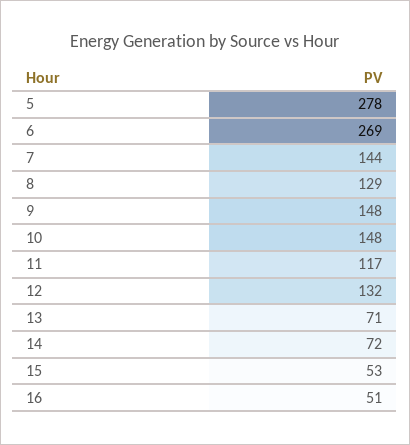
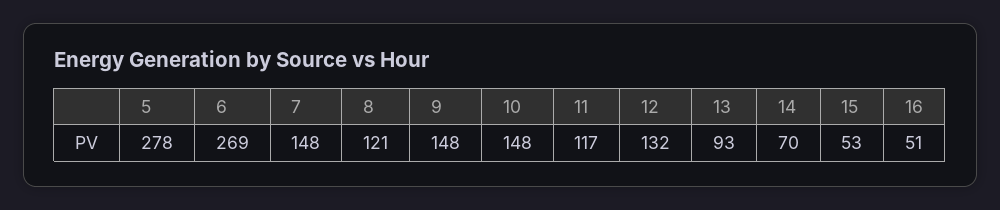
  {
    "5": 278,
    "6": 269,
-   "7": 144,
+   "7": 148,
-   "8": 129,
+   "8": 121,
    "9": 148,
    "10": 148,
    "11": 117,
    "12": 132,
-   "13": 71,
+   "13": 93,
-   "14": 72,
+   "14": 70,
    "15": 53,
    "16": 51
  }

